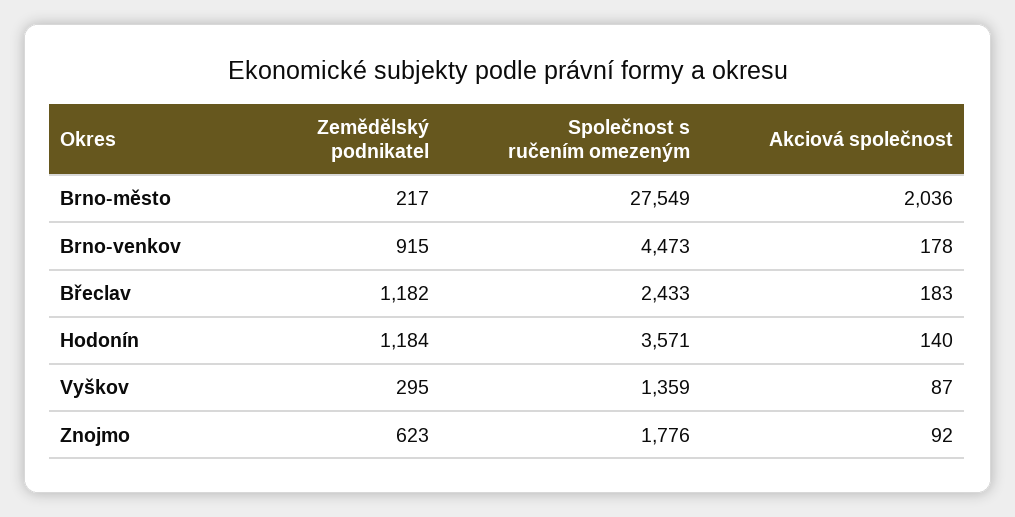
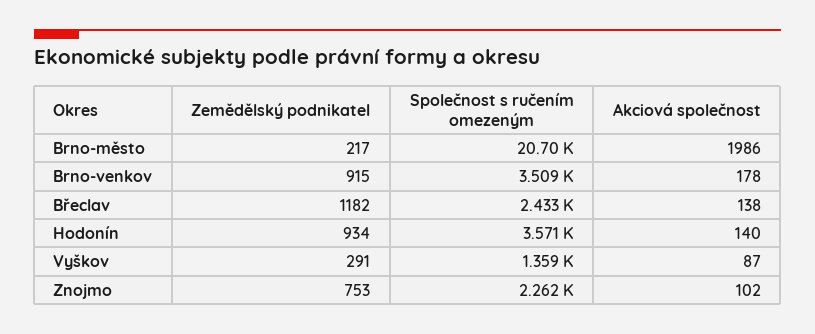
  {
    "Zemědělský podnikatel": {
      "Brno-město": 217,
      "Brno-venkov": 915,
      "Břeclav": 1182,
-     "Hodonín": 1184,
+     "Hodonín": 934,
-     "Vyškov": 295,
+     "Vyškov": 291,
-     "Znojmo": 623
+     "Znojmo": 753
    },
    "Společnost s ručením omezeným": {
-     "Brno-město": 27549,
+     "Brno-město": 20700,
-     "Brno-venkov": 4473,
+     "Brno-venkov": 3509,
      "Břeclav": 2433,
      "Hodonín": 3571,
      "Vyškov": 1359,
-     "Znojmo": 1776
+     "Znojmo": 2262
    },
    "Akciová společnost": {
-     "Brno-město": 2036,
+     "Brno-město": 1986,
      "Brno-venkov": 178,
-     "Břeclav": 183,
+     "Břeclav": 138,
      "Hodonín": 140,
      "Vyškov": 87,
-     "Znojmo": 92
+     "Znojmo": 102
    }
  }

